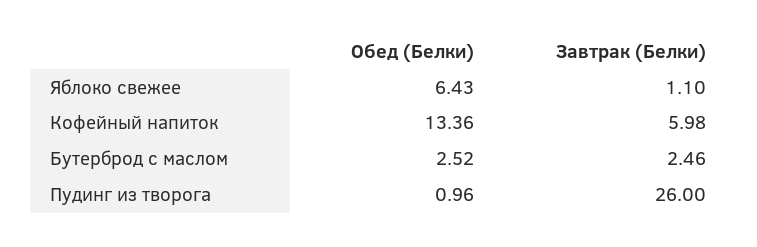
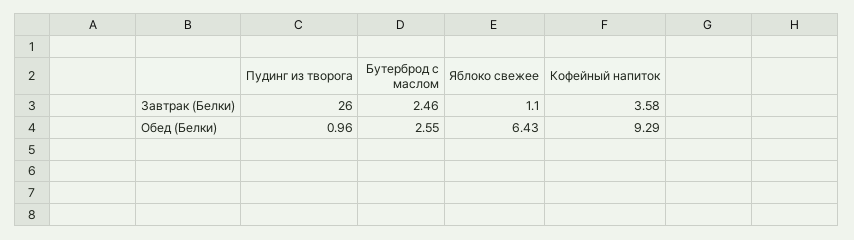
  {
    "Обед (Белки)": {
      "Яблоко свежее": 6.43,
-     "Кофейный напиток": 13.36,
+     "Кофейный напиток": 9.29,
-     "Бутерброд с маслом": 2.52,
+     "Бутерброд с маслом": 2.55,
      "Пудинг из творога": 0.96
    },
    "Завтрак (Белки)": {
      "Яблоко свежее": 1.1,
-     "Кофейный напиток": 5.98,
+     "Кофейный напиток": 3.58,
      "Бутерброд с маслом": 2.46,
      "Пудинг из творога": 26
    }
  }

